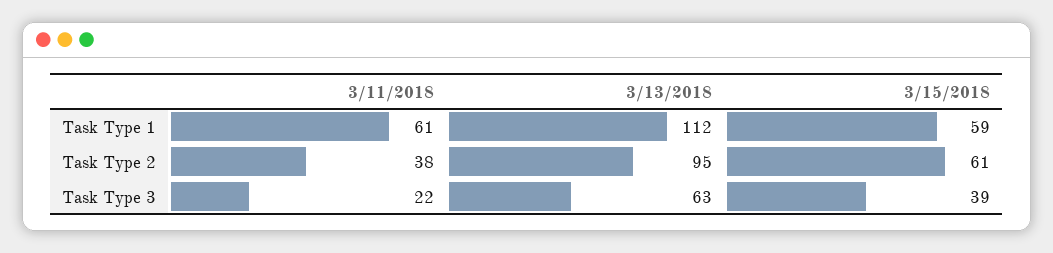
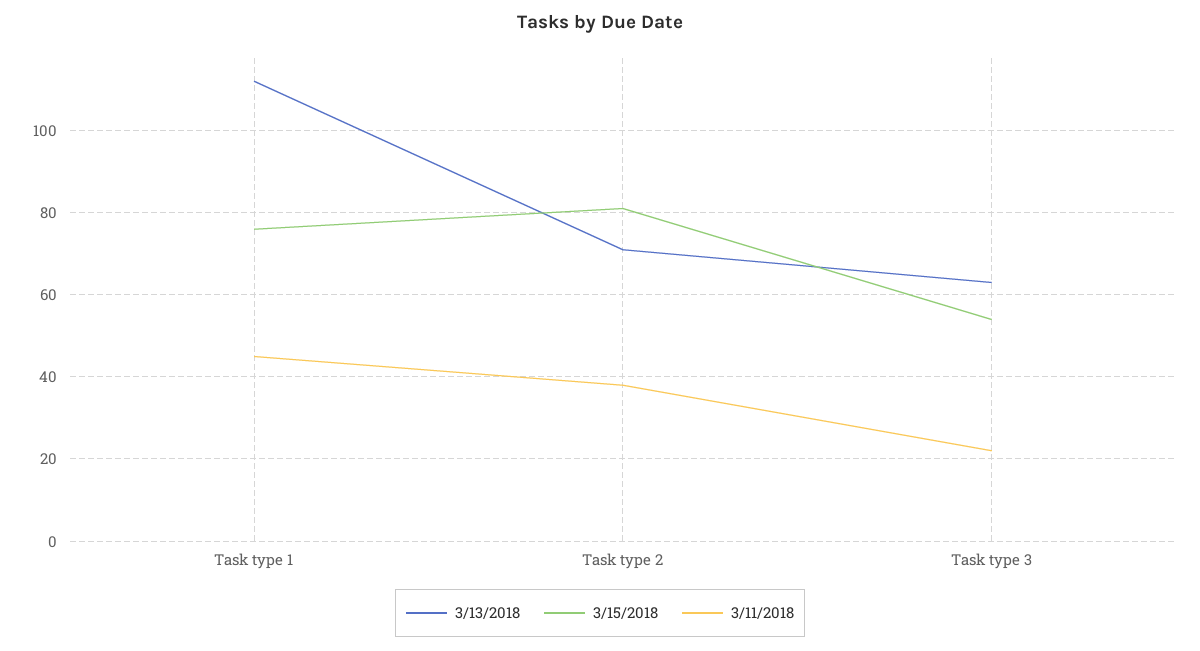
  {
    "3/11/2018": {
-     "Task Type 1": 61,
+     "Task Type 1": 45,
      "Task Type 2": 38,
      "Task Type 3": 22
    },
    "3/13/2018": {
      "Task Type 1": 112,
-     "Task Type 2": 95,
+     "Task Type 2": 70,
      "Task Type 3": 63
    },
    "3/15/2018": {
-     "Task Type 1": 59,
+     "Task Type 1": 75,
-     "Task Type 2": 61,
+     "Task Type 2": 80,
-     "Task Type 3": 39
+     "Task Type 3": 55
    }
  }

